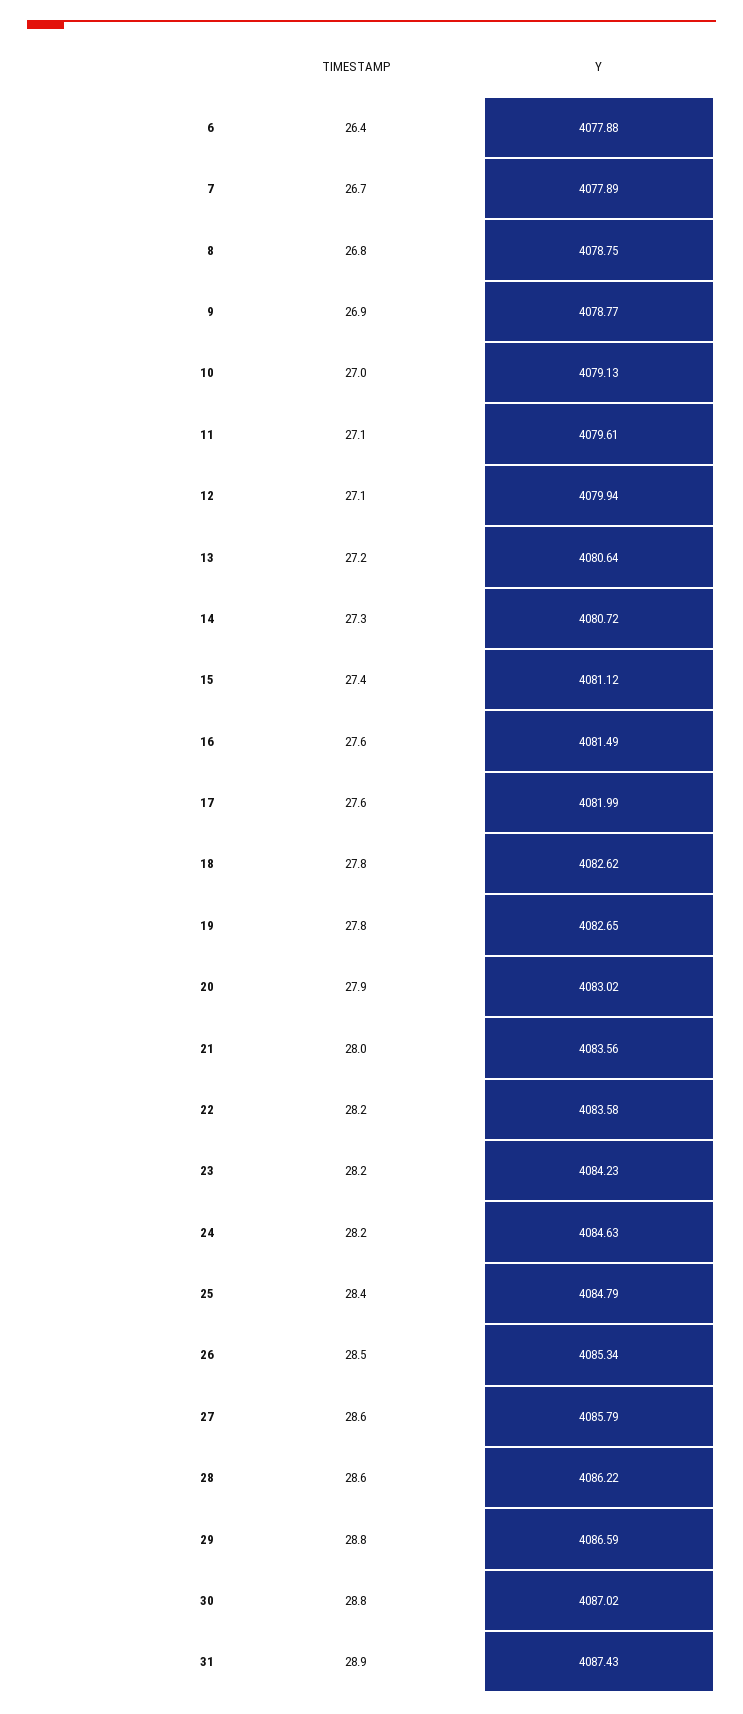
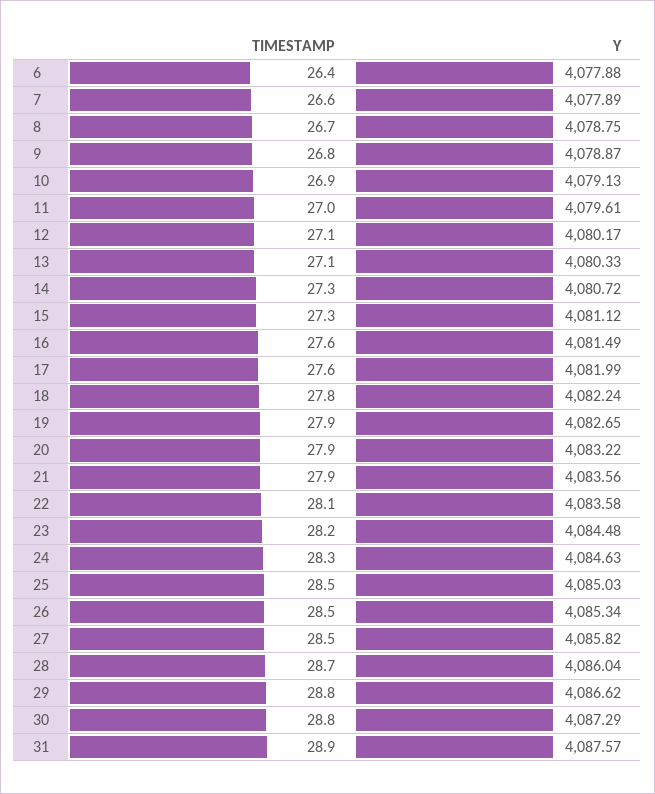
  {
    "TIMESTAMP": {
      "6": 26.4,
-     "7": 26.7,
+     "7": 26.6,
-     "8": 26.8,
+     "8": 26.7,
-     "9": 26.9,
+     "9": 26.8,
-     "10": 27,
+     "10": 26.9,
-     "11": 27.1,
+     "11": 27,
      "12": 27.1,
-     "13": 27.2,
+     "13": 27.1,
      "14": 27.3,
-     "15": 27.4,
+     "15": 27.3,
      "16": 27.6,
      "17": 27.6,
      "18": 27.8,
-     "19": 27.8,
+     "19": 27.9,
      "20": 27.9,
-     "21": 28,
+     "21": 27.9,
-     "22": 28.2,
+     "22": 28.1,
      "23": 28.2,
-     "24": 28.2,
+     "24": 28.3,
-     "25": 28.4,
+     "25": 28.5,
      "26": 28.5,
-     "27": 28.6,
+     "27": 28.5,
-     "28": 28.6,
+     "28": 28.7,
      "29": 28.8,
      "30": 28.8,
      "31": 28.9
    },
    "Y": {
      "6": 4077.88,
      "7": 4077.89,
      "8": 4078.75,
-     "9": 4078.77,
+     "9": 4078.87,
      "10": 4079.13,
      "11": 4079.61,
-     "12": 4079.94,
+     "12": 4080.17,
-     "13": 4080.64,
+     "13": 4080.33,
      "14": 4080.72,
      "15": 4081.12,
      "16": 4081.49,
      "17": 4081.99,
-     "18": 4082.62,
+     "18": 4082.24,
      "19": 4082.65,
-     "20": 4083.02,
+     "20": 4083.22,
      "21": 4083.56,
      "22": 4083.58,
-     "23": 4084.23,
+     "23": 4084.48,
      "24": 4084.63,
-     "25": 4084.79,
+     "25": 4085.03,
      "26": 4085.34,
-     "27": 4085.79,
+     "27": 4085.82,
-     "28": 4086.22,
+     "28": 4086.04,
-     "29": 4086.59,
+     "29": 4086.62,
-     "30": 4087.02,
+     "30": 4087.29,
-     "31": 4087.43
+     "31": 4087.57
    }
  }

